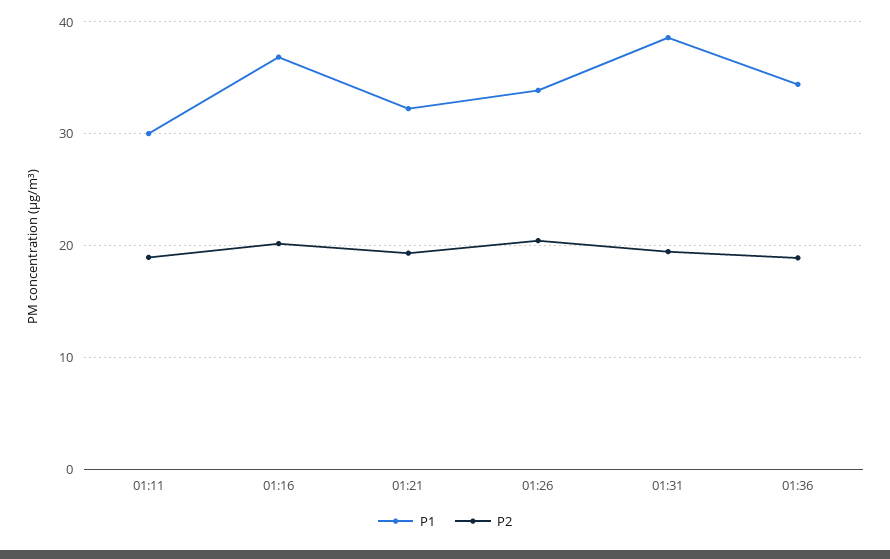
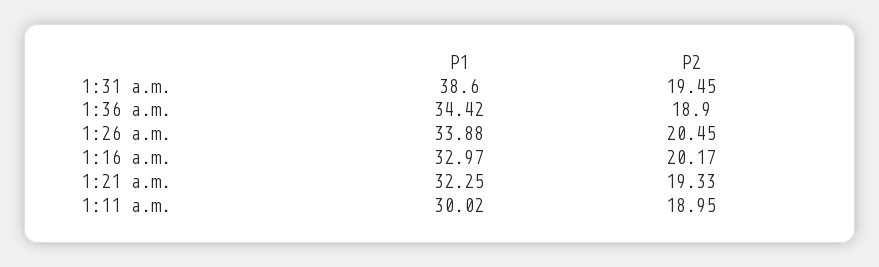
  {
    "P1": {
      "01:11": 30.02,
-     "01:16": 37,
+     "01:16": 32.97,
      "01:21": 32.25,
      "01:26": 33.88,
      "01:31": 38.6,
      "01:36": 34.42
    },
    "P2": {
      "01:11": 18.95,
      "01:16": 20.17,
      "01:21": 19.33,
      "01:26": 20.45,
      "01:31": 19.45,
      "01:36": 18.9
    }
  }

